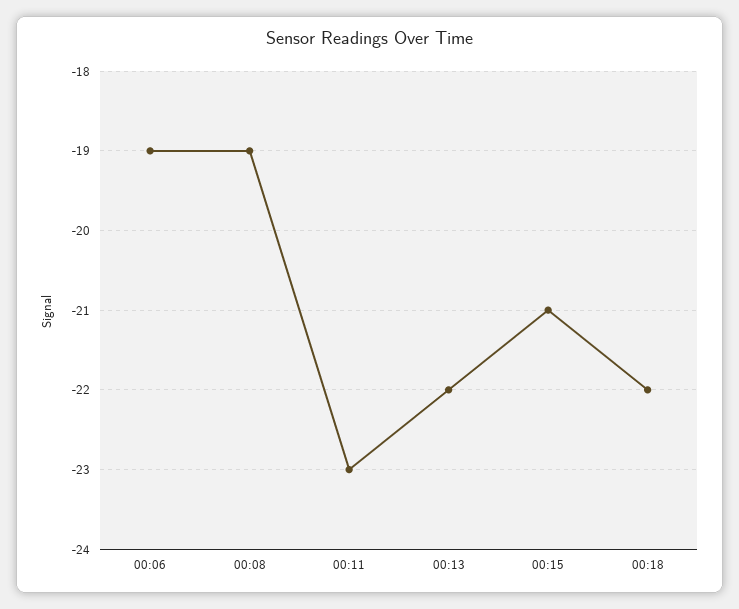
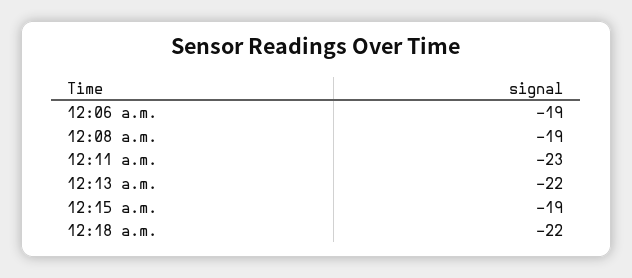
  {
    "00:06": -19,
    "00:08": -19,
    "00:11": -23,
    "00:13": -22,
-   "00:15": -21,
+   "00:15": -19,
    "00:18": -22
  }

